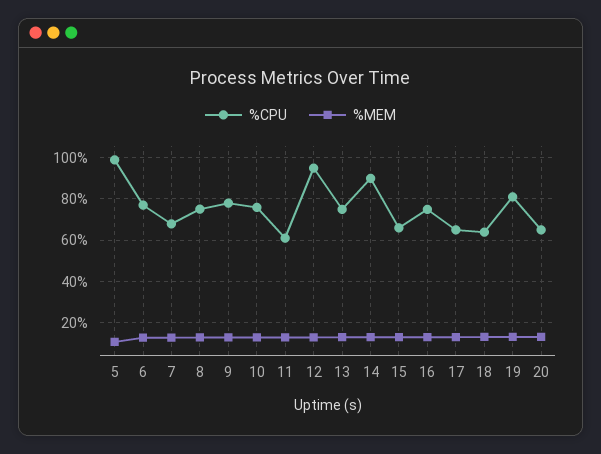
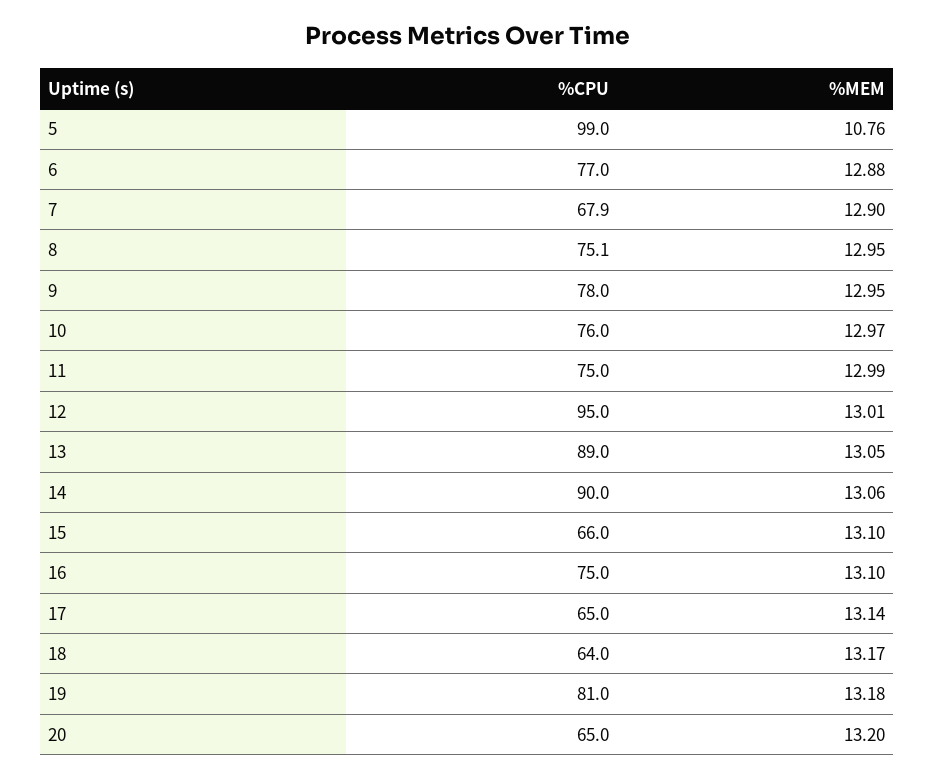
  {
    "%CPU": {
      "5": 99,
      "6": 77,
      "7": 67.9,
      "8": 75.1,
      "9": 78,
      "10": 76,
-     "11": 60,
+     "11": 75,
      "12": 95,
-     "13": 75,
+     "13": 89,
      "14": 90,
      "15": 66,
      "16": 75,
      "17": 65,
      "18": 64,
      "19": 81,
      "20": 65
    },
    "%MEM": {
      "5": 10.76,
      "6": 12.88,
      "7": 12.9,
      "8": 12.95,
      "9": 12.95,
      "10": 12.97,
      "11": 12.99,
      "12": 13.01,
      "13": 13.05,
      "14": 13.06,
      "15": 13.1,
      "16": 13.1,
      "17": 13.14,
      "18": 13.17,
      "19": 13.18,
      "20": 13.2
    }
  }

